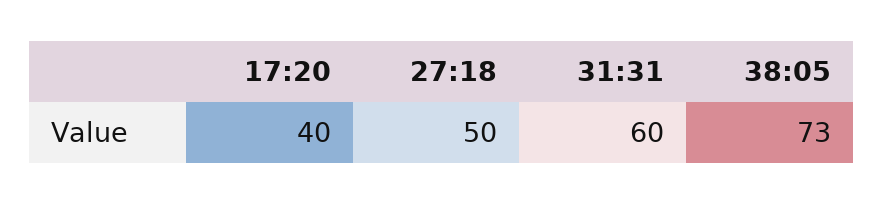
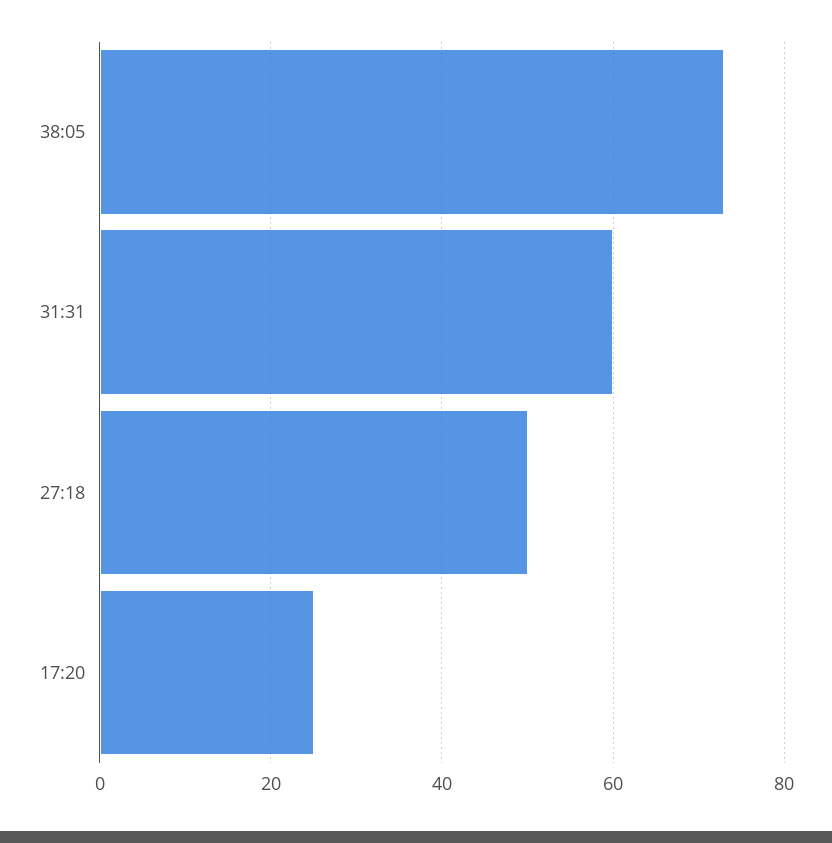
  {
-   "17:20": 40,
+   "17:20": 25,
    "27:18": 50,
    "31:31": 60,
    "38:05": 73
  }

